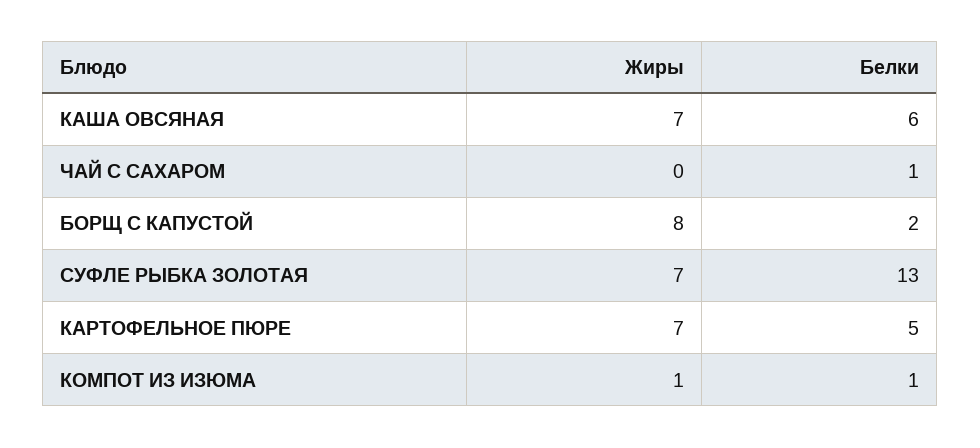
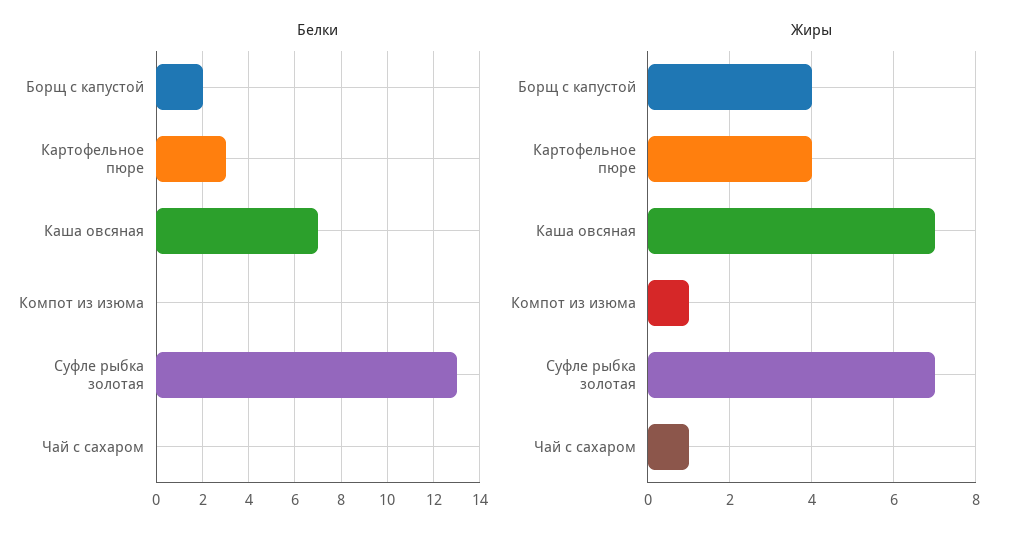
  {
    "Жиры": {
      "КАША ОВСЯНАЯ": 7,
-     "ЧАЙ С САХАРОМ": 0,
+     "ЧАЙ С САХАРОМ": 1,
-     "БОРЩ С КАПУСТОЙ": 8,
+     "БОРЩ С КАПУСТОЙ": 4,
      "СУФЛЕ РЫБКА ЗОЛОТАЯ": 7,
-     "КАРТОФЕЛЬНОЕ ПЮРЕ": 7,
+     "КАРТОФЕЛЬНОЕ ПЮРЕ": 4,
      "КОМПОТ ИЗ ИЗЮМА": 1
    },
    "Белки": {
-     "КАША ОВСЯНАЯ": 6,
+     "КАША ОВСЯНАЯ": 7,
-     "ЧАЙ С САХАРОМ": 1,
+     "ЧАЙ С САХАРОМ": 0,
      "БОРЩ С КАПУСТОЙ": 2,
      "СУФЛЕ РЫБКА ЗОЛОТАЯ": 13,
-     "КАРТОФЕЛЬНОЕ ПЮРЕ": 5,
+     "КАРТОФЕЛЬНОЕ ПЮРЕ": 3,
-     "КОМПОТ ИЗ ИЗЮМА": 1
+     "КОМПОТ ИЗ ИЗЮМА": 0
    }
  }

